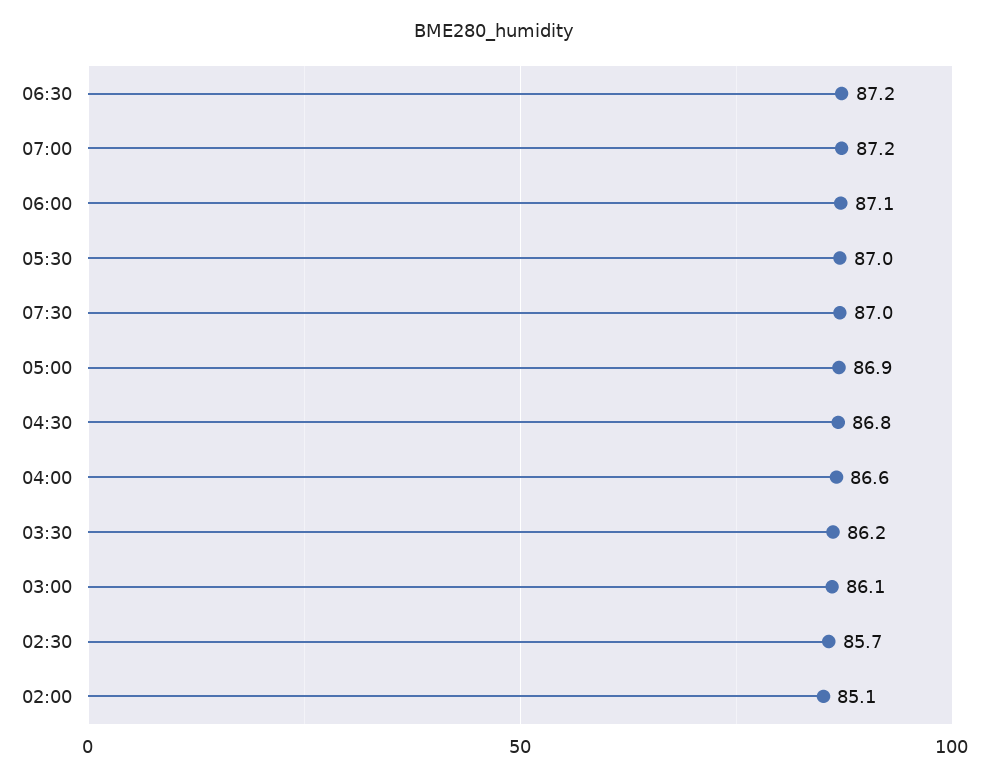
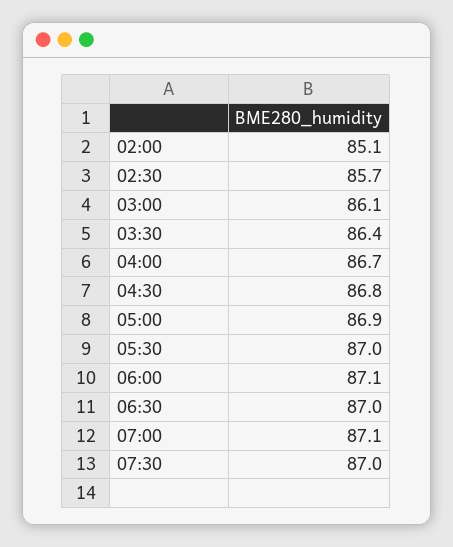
  {
-   "06:30": 87.2,
+   "06:30": 87,
-   "07:00": 87.2,
+   "07:00": 87.1,
    "06:00": 87.1,
    "05:30": 87,
    "07:30": 87,
    "05:00": 86.9,
    "04:30": 86.8,
-   "04:00": 86.6,
+   "04:00": 86.7,
-   "03:30": 86.2,
+   "03:30": 86.4,
    "03:00": 86.1,
    "02:30": 85.7,
    "02:00": 85.1
  }

